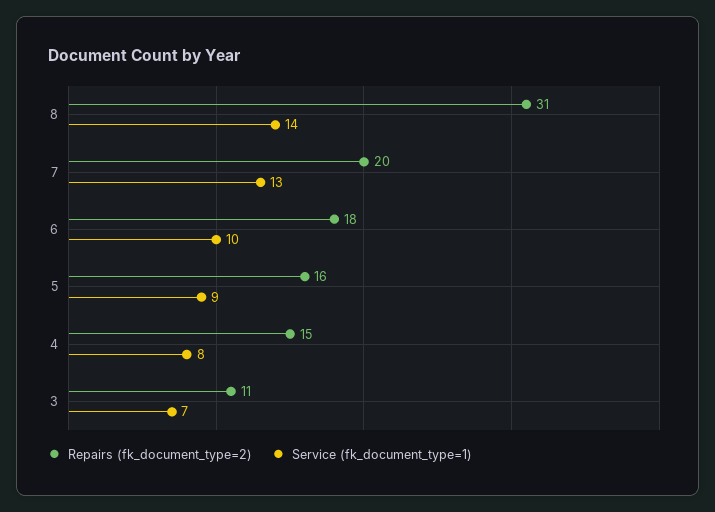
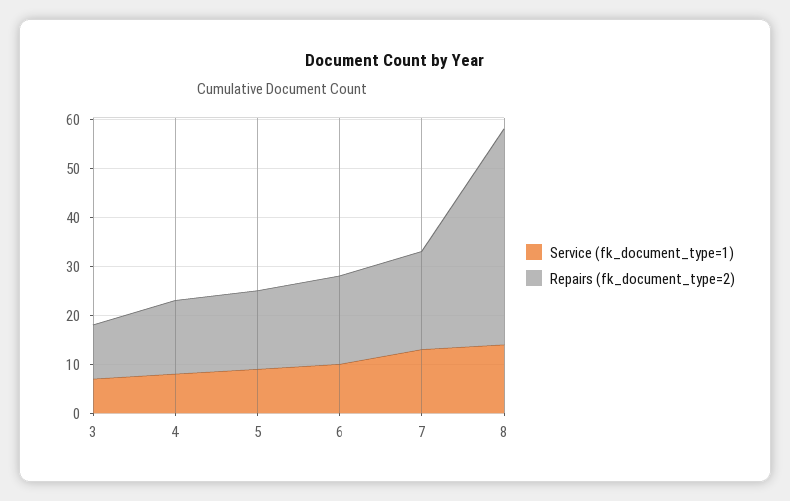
  {
    "Repairs (fk_document_type=2)": {
-     "8": 31,
+     "8": 45,
      "7": 20,
      "6": 18,
      "5": 16,
      "4": 15,
      "3": 11
    },
    "Service (fk_document_type=1)": {
      "8": 14,
      "7": 13,
      "6": 10,
      "5": 9,
      "4": 8,
      "3": 7
    }
  }

